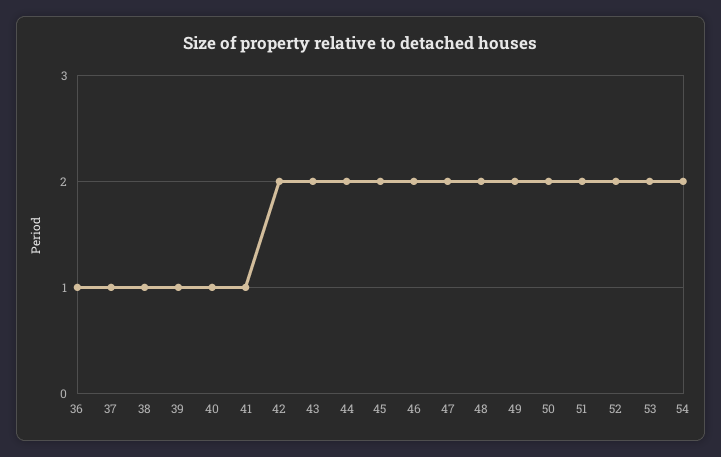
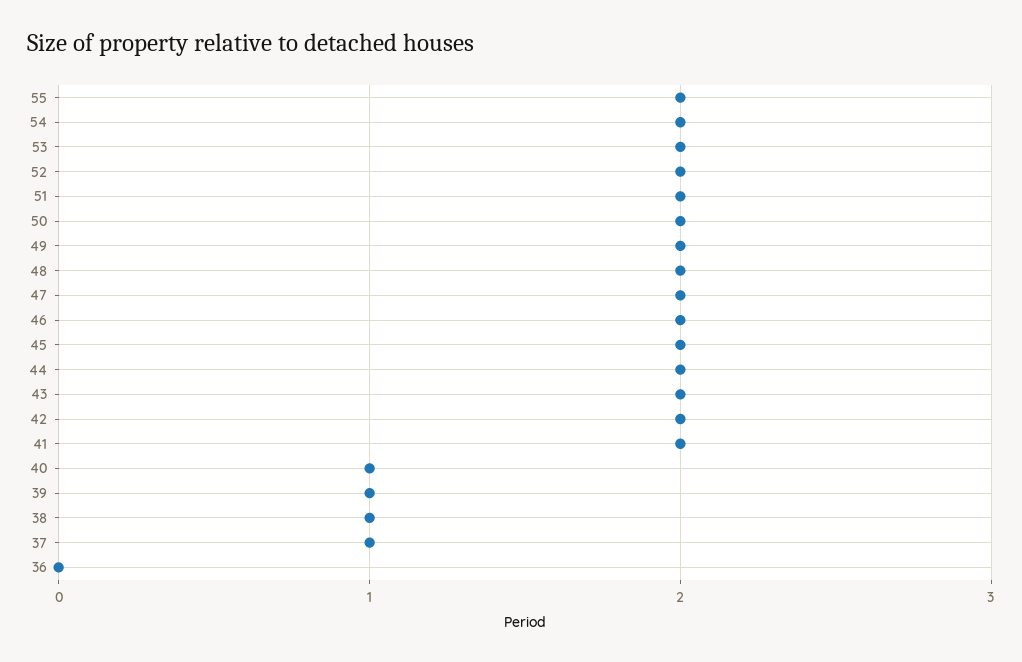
  {
-   "36": 1,
+   "36": 0,
    "37": 1,
    "38": 1,
    "39": 1,
    "40": 1,
-   "41": 1,
+   "41": 2,
    "42": 2,
    "43": 2,
    "44": 2,
    "45": 2,
    "46": 2,
    "47": 2,
    "48": 2,
    "49": 2,
    "50": 2,
    "51": 2,
    "52": 2,
    "53": 2,
-   "54": 2
+   "54": 2,
+   "55": 2
  }

